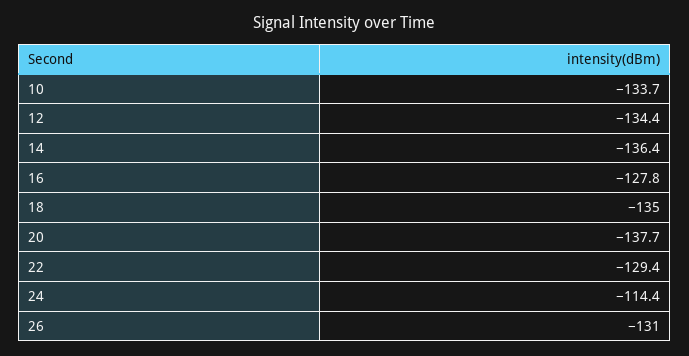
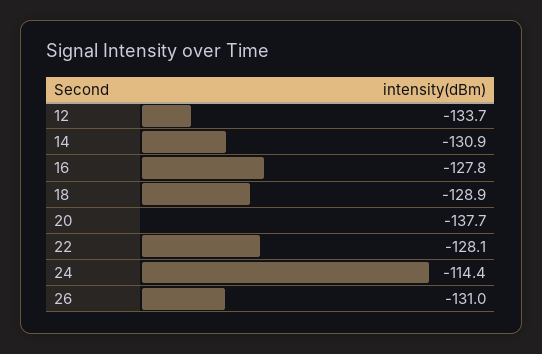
  {
-   "10": -133.7,
-   "12": -134.4,
+   "12": -133.7,
-   "14": -136.4,
+   "14": -130.9,
    "16": -127.8,
-   "18": -135,
+   "18": -128.9,
    "20": -137.7,
-   "22": -129.4,
+   "22": -128.1,
    "24": -114.4,
    "26": -131
  }

